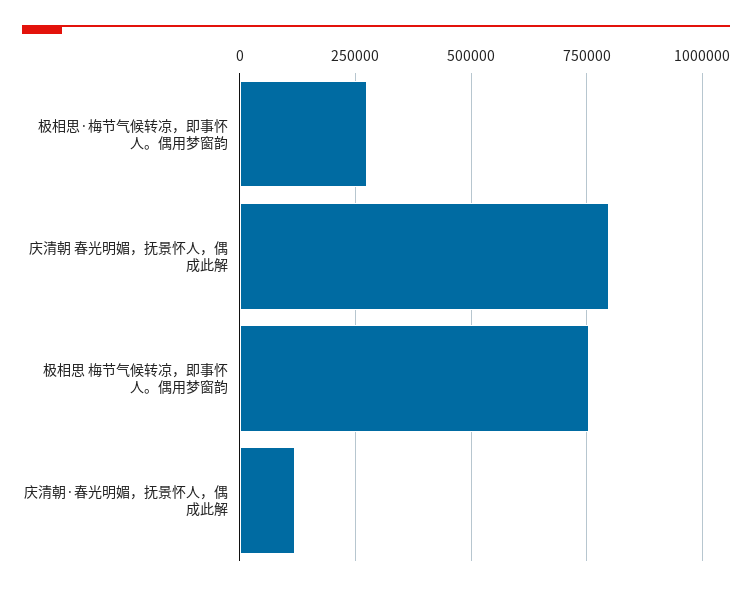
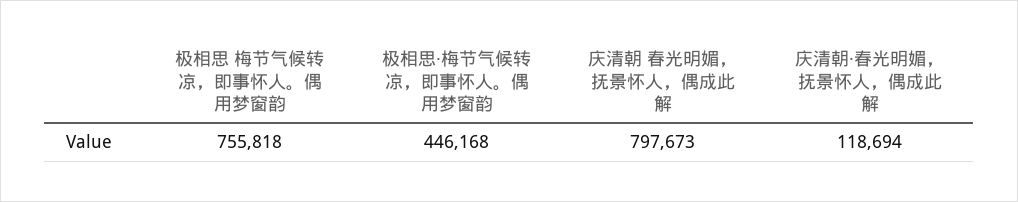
  {
-   "极相思·梅节气候转凉，即事怀人。偶用梦窗韵": 275000,
+   "极相思·梅节气候转凉，即事怀人。偶用梦窗韵": 446168,
    "庆清朝 春光明媚，抚景怀人，偶成此解": 797673,
    "极相思 梅节气候转凉，即事怀人。偶用梦窗韵": 755818,
    "庆清朝·春光明媚，抚景怀人，偶成此解": 118694
  }

